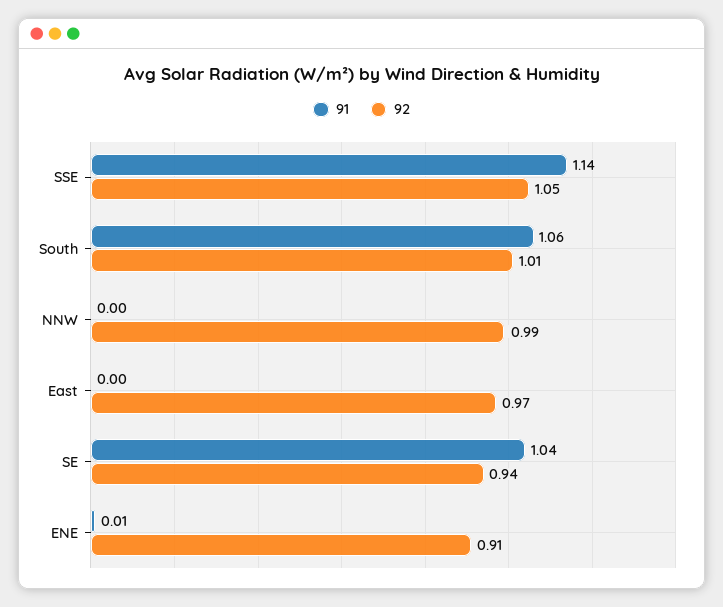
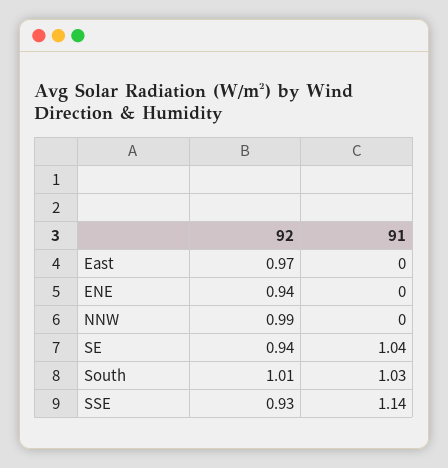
  {
    "91": {
      "SSE": 1.14,
-     "South": 1.06,
+     "South": 1.03,
      "NNW": 0,
      "East": 0,
      "SE": 1.04,
-     "ENE": 0.01
+     "ENE": 0
    },
    "92": {
-     "SSE": 1.05,
+     "SSE": 0.93,
      "South": 1.01,
      "NNW": 0.99,
      "East": 0.97,
      "SE": 0.94,
-     "ENE": 0.91
+     "ENE": 0.94
    }
  }

